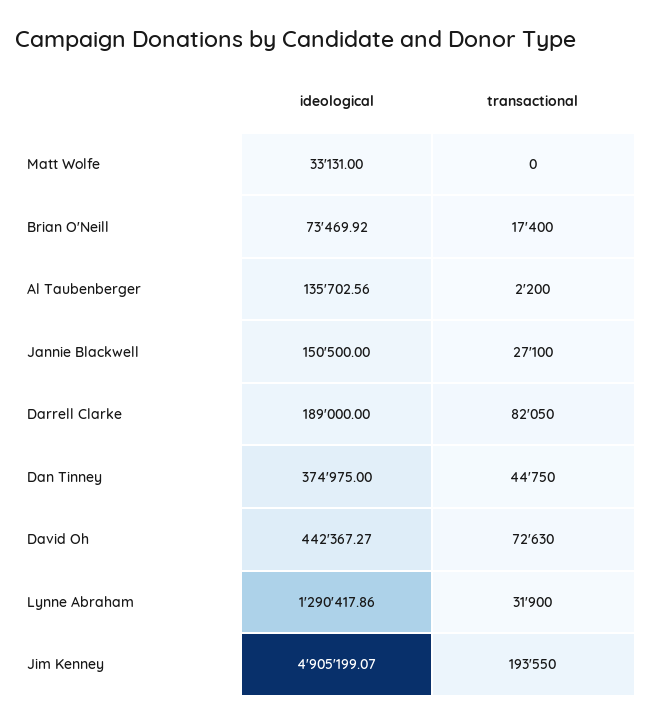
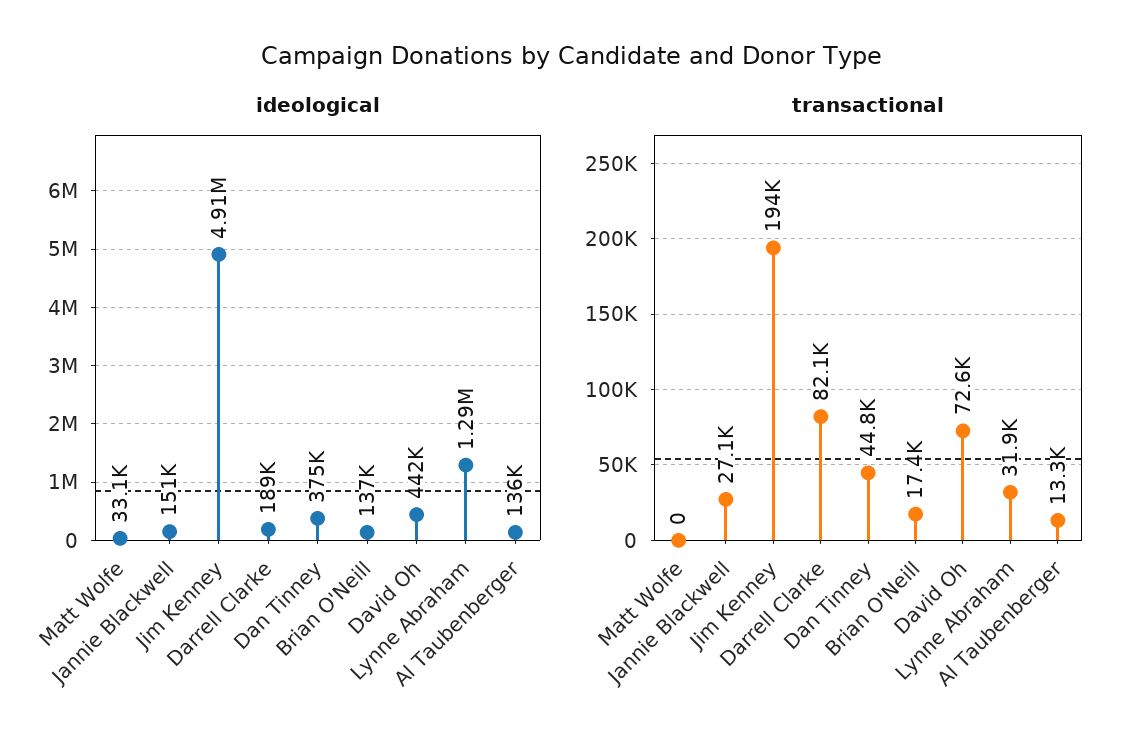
  {
    "ideological": {
      "Matt Wolfe": 33131,
-     "Brian O'Neill": 73469.92,
+     "Brian O'Neill": 137000,
      "Al Taubenberger": 135702.56,
      "Jannie Blackwell": 150500,
      "Darrell Clarke": 189000,
      "Dan Tinney": 374975,
      "David Oh": 442367.27,
      "Lynne Abraham": 1290417.86,
      "Jim Kenney": 4905199.07
    },
    "transactional": {
      "Matt Wolfe": 0,
      "Brian O'Neill": 17400,
-     "Al Taubenberger": 2200,
+     "Al Taubenberger": 13300,
      "Jannie Blackwell": 27100,
      "Darrell Clarke": 82050,
      "Dan Tinney": 44750,
      "David Oh": 72630,
      "Lynne Abraham": 31900,
      "Jim Kenney": 193550
    }
  }

